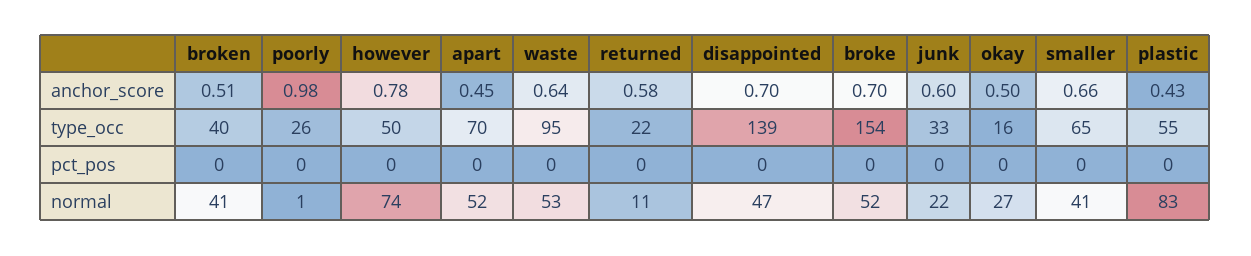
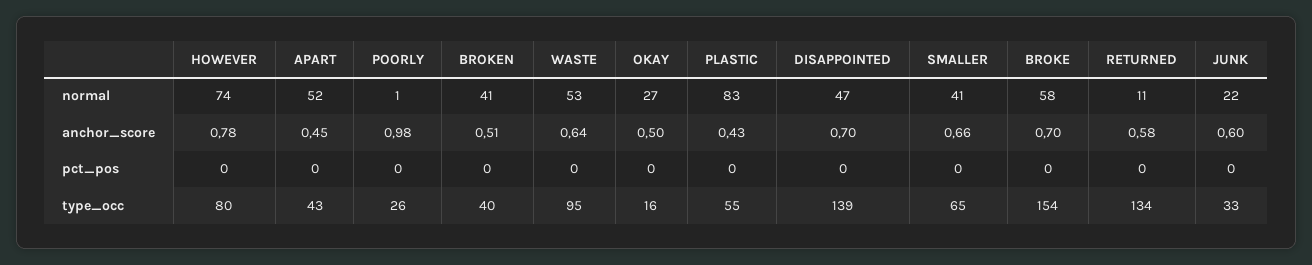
  {
    "broken": {
      "anchor_score": 0.51,
      "type_occ": 40,
      "pct_pos": 0,
      "normal": 41
    },
    "poorly": {
      "anchor_score": 0.98,
      "type_occ": 26,
      "pct_pos": 0,
      "normal": 1
    },
    "however": {
      "anchor_score": 0.78,
-     "type_occ": 50,
+     "type_occ": 80,
      "pct_pos": 0,
      "normal": 74
    },
    "apart": {
      "anchor_score": 0.45,
-     "type_occ": 70,
+     "type_occ": 43,
      "pct_pos": 0,
      "normal": 52
    },
    "waste": {
      "anchor_score": 0.64,
      "type_occ": 95,
      "pct_pos": 0,
      "normal": 53
    },
    "returned": {
      "anchor_score": 0.58,
-     "type_occ": 22,
+     "type_occ": 134,
      "pct_pos": 0,
      "normal": 11
    },
    "disappointed": {
      "anchor_score": 0.7,
      "type_occ": 139,
      "pct_pos": 0,
      "normal": 47
    },
    "broke": {
      "anchor_score": 0.7,
      "type_occ": 154,
      "pct_pos": 0,
-     "normal": 52
+     "normal": 58
    },
    "junk": {
      "anchor_score": 0.6,
      "type_occ": 33,
      "pct_pos": 0,
      "normal": 22
    },
    "okay": {
      "anchor_score": 0.5,
      "type_occ": 16,
      "pct_pos": 0,
      "normal": 27
    },
    "smaller": {
      "anchor_score": 0.66,
      "type_occ": 65,
      "pct_pos": 0,
      "normal": 41
    },
    "plastic": {
      "anchor_score": 0.43,
      "type_occ": 55,
      "pct_pos": 0,
      "normal": 83
    }
  }

